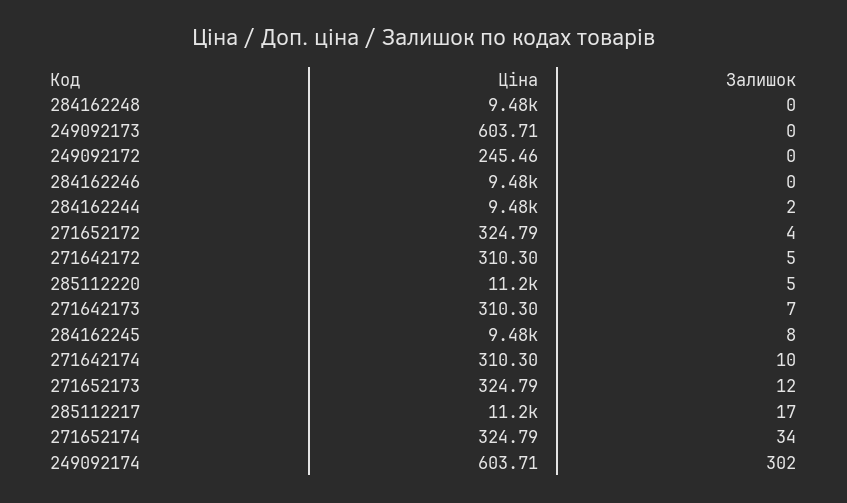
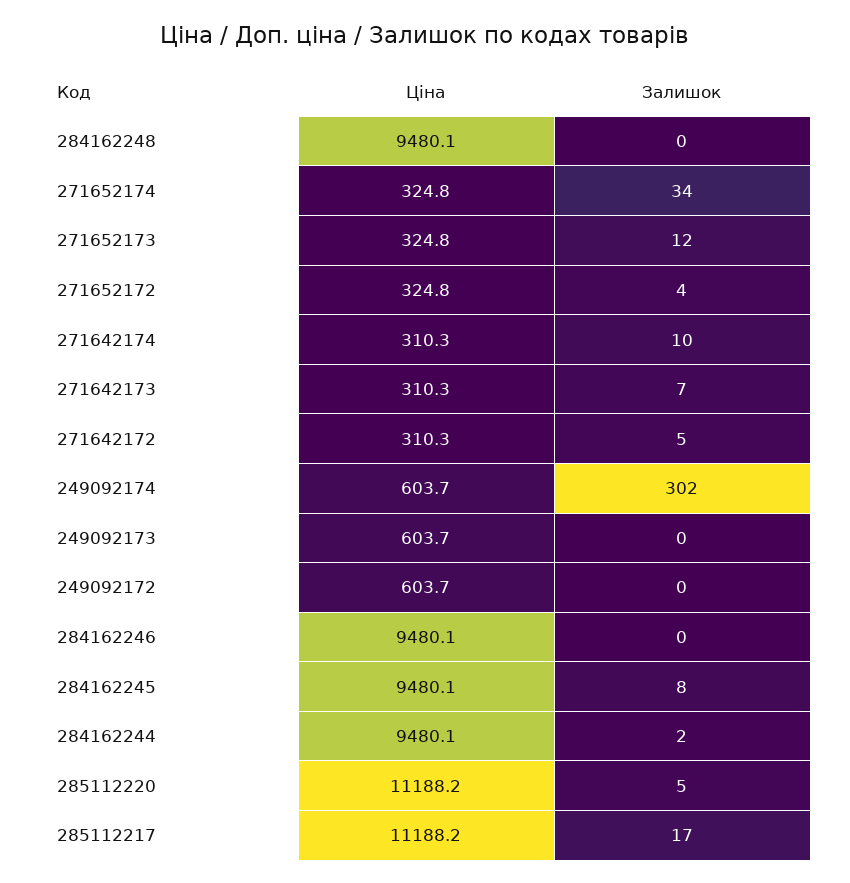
  {
    "Ціна": {
      "284162248": 9480.1,
      "249092173": 603.71,
-     "249092172": 245.46,
+     "249092172": 603.7,
      "284162246": 9480.1,
      "284162244": 9480.1,
      "271652172": 324.79,
      "271642172": 310.3,
      "285112220": 11188.2,
      "271642173": 310.3,
      "284162245": 9480.1,
      "271642174": 310.3,
      "271652173": 324.79,
      "285112217": 11188.2,
      "271652174": 324.79,
      "249092174": 603.71
    },
    "Залишок": {
      "284162248": 0,
      "249092173": 0,
      "249092172": 0,
      "284162246": 0,
      "284162244": 2,
      "271652172": 4,
      "271642172": 5,
      "285112220": 5,
      "271642173": 7,
      "284162245": 8,
      "271642174": 10,
      "271652173": 12,
      "285112217": 17,
      "271652174": 34,
      "249092174": 302
    }
  }

